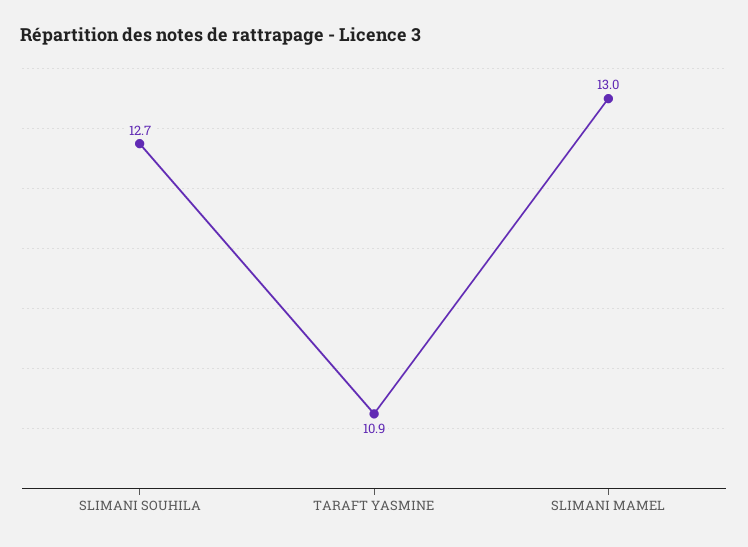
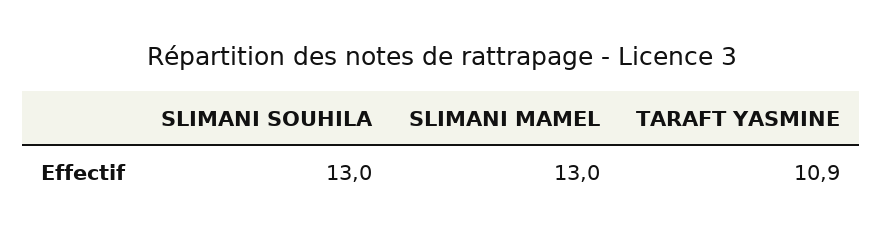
  {
-   "SLIMANI SOUHILA": 12.7,
+   "SLIMANI SOUHILA": 13,
    "TARAFT YASMINE": 10.9,
    "SLIMANI MAMEL": 13
  }

